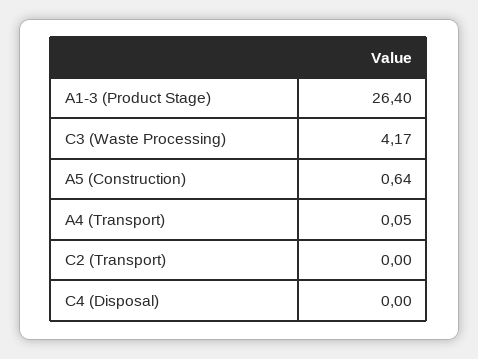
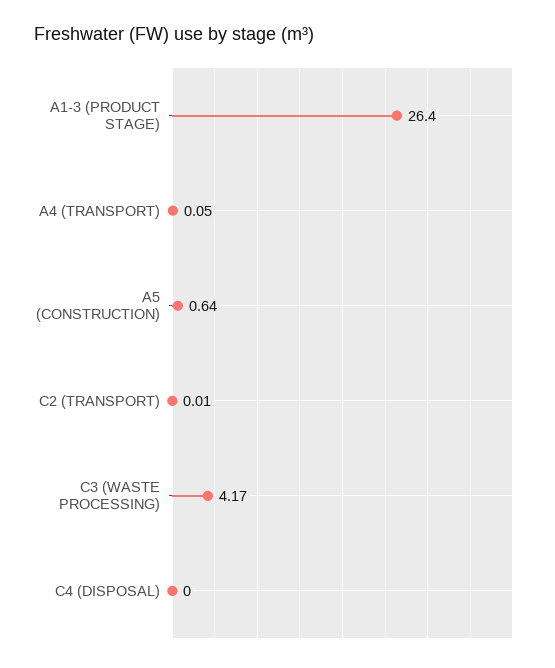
  {
    "A1-3 (Product Stage)": 26.4,
    "C3 (Waste Processing)": 4.17,
    "A5 (Construction)": 0.64,
    "A4 (Transport)": 0.05,
-   "C2 (Transport)": 0,
+   "C2 (Transport)": 0.01,
    "C4 (Disposal)": 0
  }

